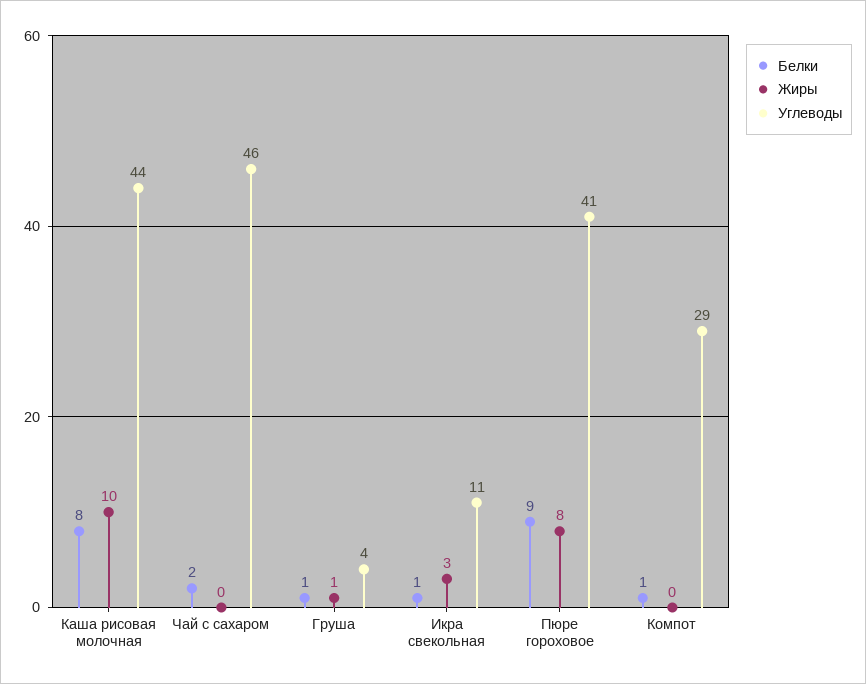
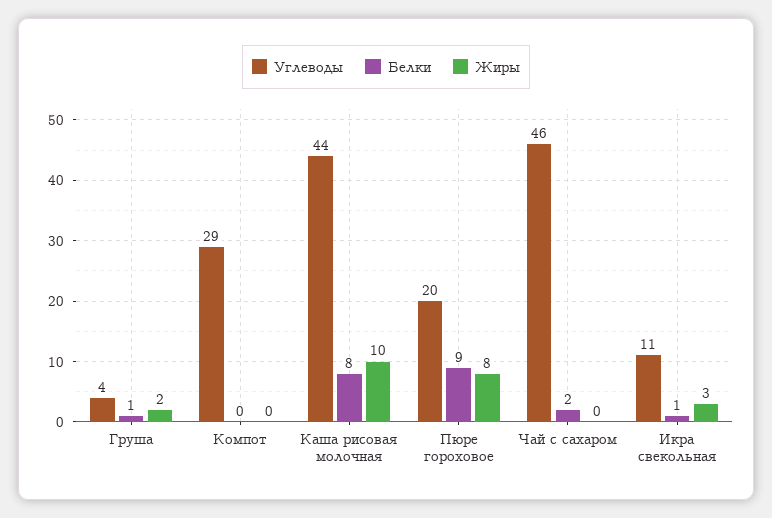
  {
    "Белки": {
      "Каша рисовая молочная": 8,
      "Чай с сахаром": 2,
      "Груша": 1,
      "Икра свекольная": 1,
      "Пюре гороховое": 9,
-     "Компот": 1
+     "Компот": 0
    },
    "Жиры": {
      "Каша рисовая молочная": 10,
      "Чай с сахаром": 0,
-     "Груша": 1,
+     "Груша": 2,
      "Икра свекольная": 3,
      "Пюре гороховое": 8,
      "Компот": 0
    },
    "Углеводы": {
      "Каша рисовая молочная": 44,
      "Чай с сахаром": 46,
      "Груша": 4,
      "Икра свекольная": 11,
-     "Пюре гороховое": 41,
+     "Пюре гороховое": 20,
      "Компот": 29
    }
  }

